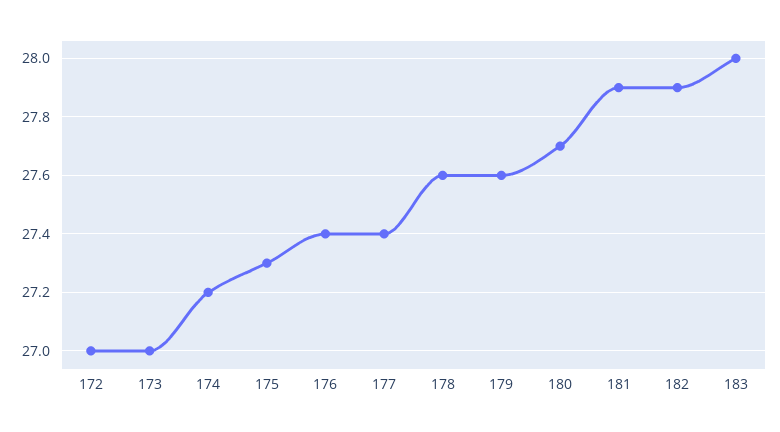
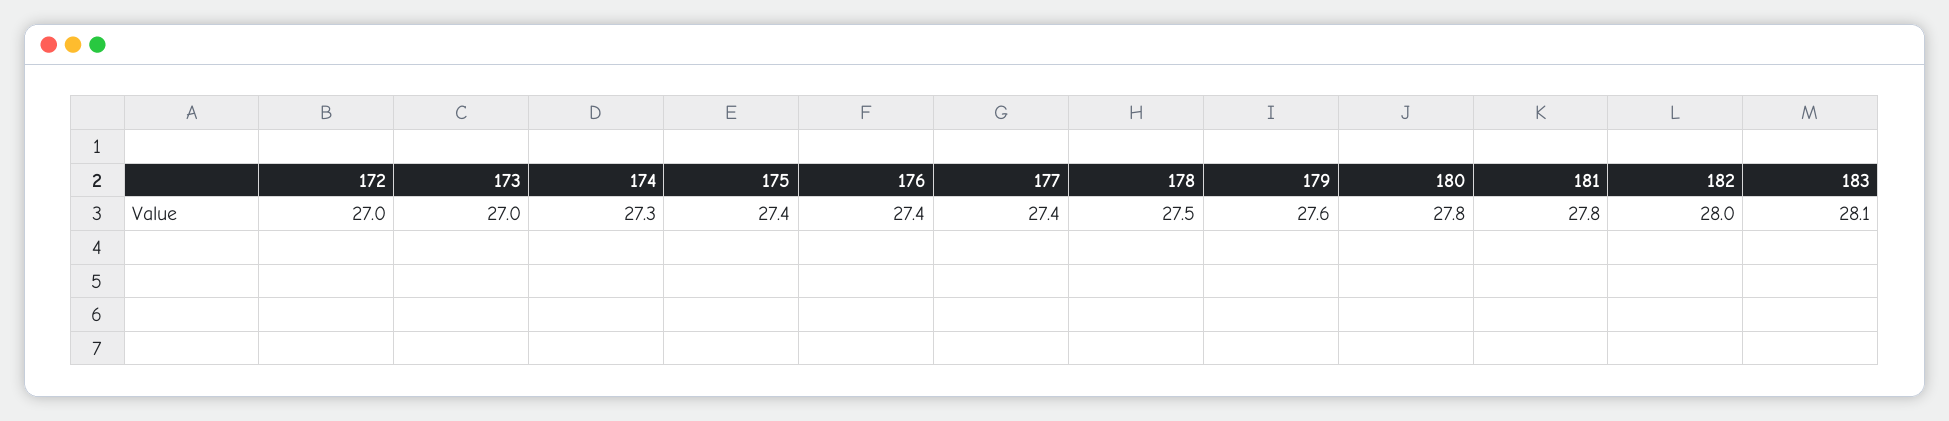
  {
    "172": 27,
    "173": 27,
-   "174": 27.2,
+   "174": 27.3,
-   "175": 27.3,
+   "175": 27.4,
    "176": 27.4,
    "177": 27.4,
-   "178": 27.6,
+   "178": 27.5,
    "179": 27.6,
-   "180": 27.7,
+   "180": 27.8,
-   "181": 27.9,
+   "181": 27.8,
-   "182": 27.9,
+   "182": 28,
-   "183": 28
+   "183": 28.1
  }

